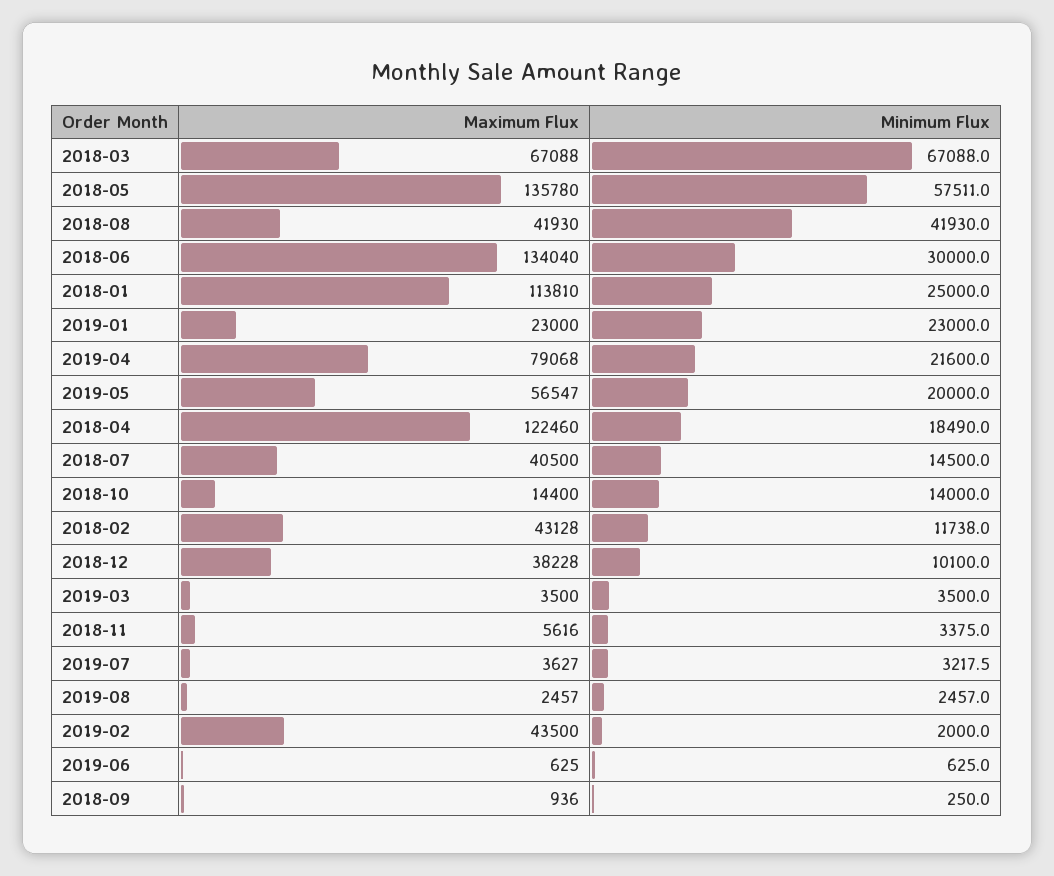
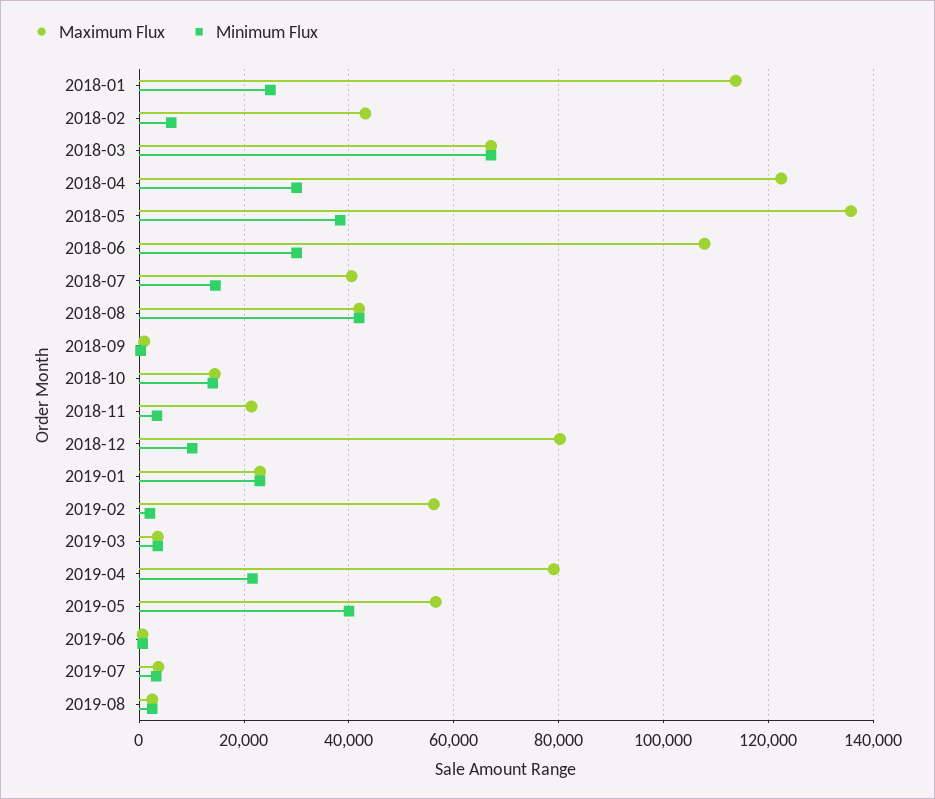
  {
    "Maximum Flux": {
      "2018-03": 67088,
      "2018-05": 135780,
      "2018-08": 41930,
-     "2018-06": 134040,
+     "2018-06": 108000,
      "2018-01": 113810,
      "2019-01": 23000,
      "2019-04": 79068,
      "2019-05": 56547,
      "2018-04": 122460,
      "2018-07": 40500,
      "2018-10": 14400,
      "2018-02": 43128,
-     "2018-12": 38228,
+     "2018-12": 80000,
      "2019-03": 3500,
-     "2018-11": 5616,
+     "2018-11": 22000,
      "2019-07": 3627,
      "2019-08": 2457,
-     "2019-02": 43500,
+     "2019-02": 56000,
      "2019-06": 625,
      "2018-09": 936
    },
    "Minimum Flux": {
      "2018-03": 67088,
-     "2018-05": 57511,
+     "2018-05": 38000,
      "2018-08": 41930,
      "2018-06": 30000,
      "2018-01": 25000,
      "2019-01": 23000,
      "2019-04": 21600,
-     "2019-05": 20000,
+     "2019-05": 40000,
-     "2018-04": 18490,
+     "2018-04": 30000,
      "2018-07": 14500,
      "2018-10": 14000,
-     "2018-02": 11738,
+     "2018-02": 6000,
      "2018-12": 10100,
      "2019-03": 3500,
      "2018-11": 3375,
      "2019-07": 3217.5,
      "2019-08": 2457,
      "2019-02": 2000,
      "2019-06": 625,
      "2018-09": 250
    }
  }

